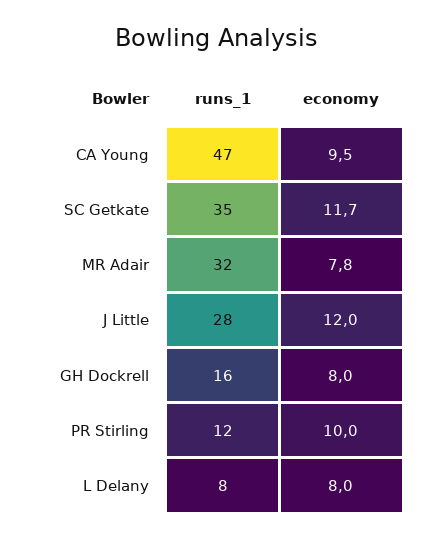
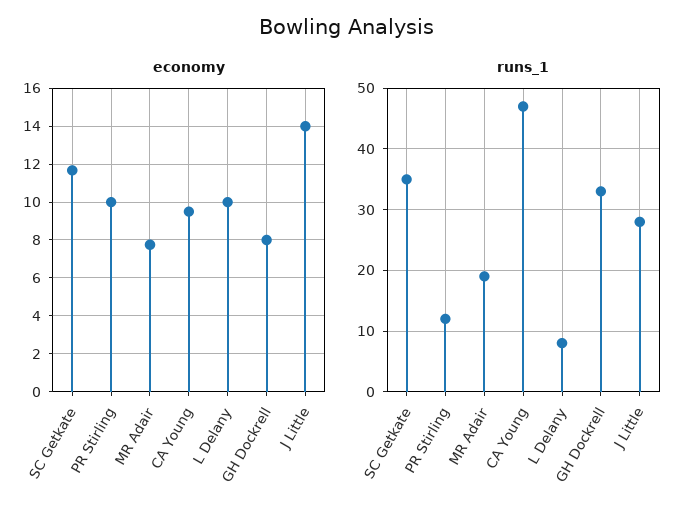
  {
    "runs_1": {
      "CA Young": 47,
      "SC Getkate": 35,
-     "MR Adair": 32,
+     "MR Adair": 19,
      "J Little": 28,
-     "GH Dockrell": 16,
+     "GH Dockrell": 33,
      "PR Stirling": 12,
      "L Delany": 8
    },
    "economy": {
      "CA Young": 9.5,
      "SC Getkate": 11.7,
      "MR Adair": 7.8,
-     "J Little": 12,
+     "J Little": 14,
      "GH Dockrell": 8,
      "PR Stirling": 10,
-     "L Delany": 8
+     "L Delany": 10
    }
  }

